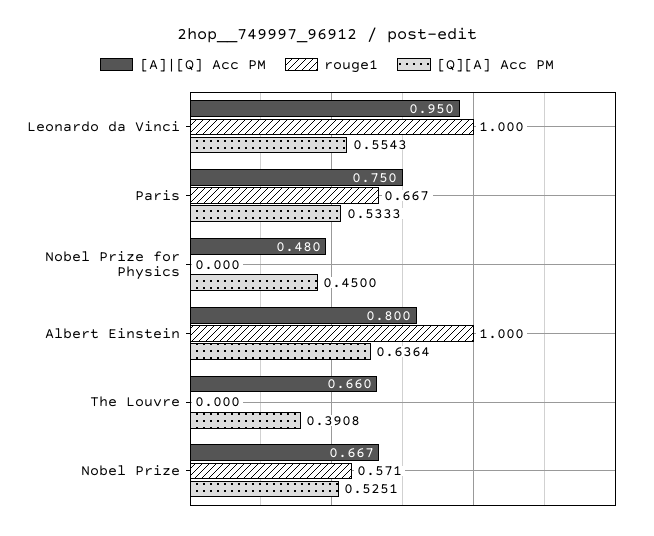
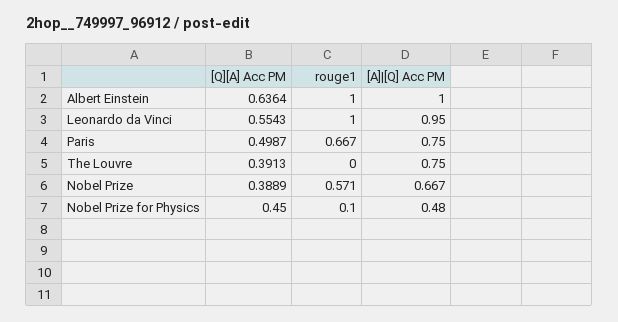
  {
    "[A]|[Q] Acc PM": {
      "Leonardo da Vinci": 0.95,
      "Paris": 0.75,
      "Nobel Prize for Physics": 0.48,
-     "Albert Einstein": 0.8,
+     "Albert Einstein": 1,
-     "The Louvre": 0.66,
+     "The Louvre": 0.75,
      "Nobel Prize": 0.667
    },
    "rouge1": {
      "Leonardo da Vinci": 1,
      "Paris": 0.667,
-     "Nobel Prize for Physics": 0,
+     "Nobel Prize for Physics": 0.1,
      "Albert Einstein": 1,
      "The Louvre": 0,
      "Nobel Prize": 0.571
    },
    "[Q][A] Acc PM": {
      "Leonardo da Vinci": 0.5543,
-     "Paris": 0.5333,
+     "Paris": 0.4987,
      "Nobel Prize for Physics": 0.45,
      "Albert Einstein": 0.6364,
-     "The Louvre": 0.3908,
+     "The Louvre": 0.3913,
-     "Nobel Prize": 0.5251
+     "Nobel Prize": 0.3889
    }
  }

